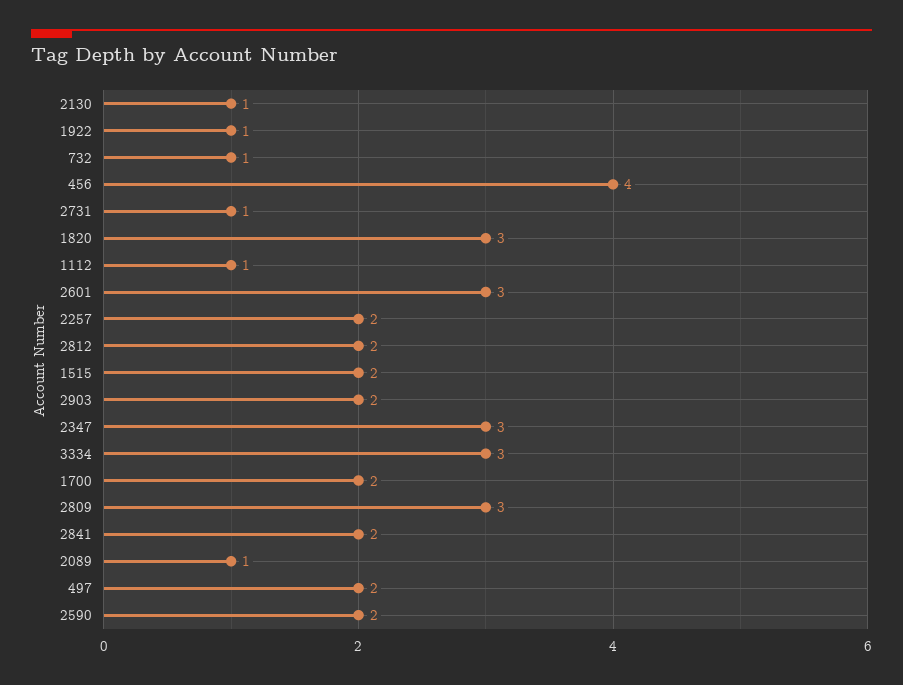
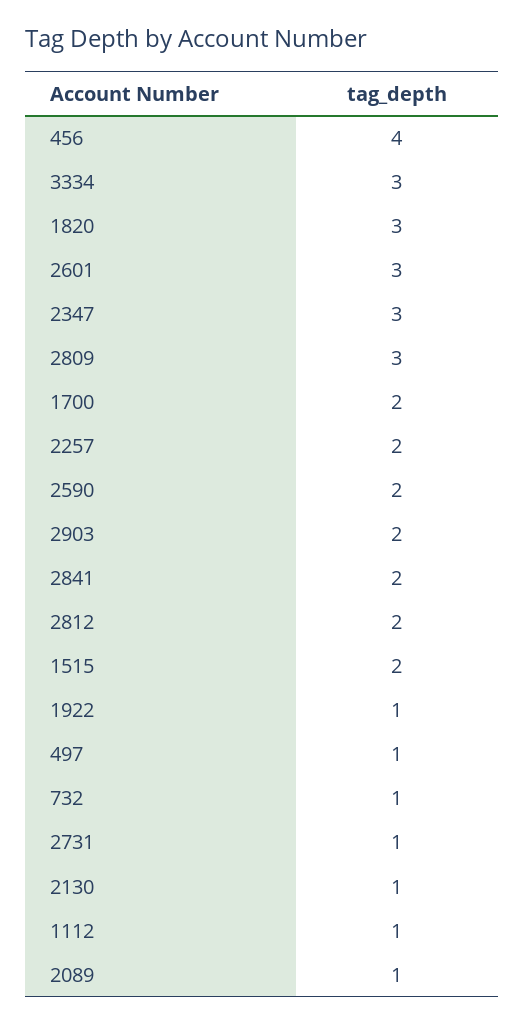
  {
    "2130": 1,
    "1922": 1,
    "732": 1,
    "456": 4,
    "2731": 1,
    "1820": 3,
    "1112": 1,
    "2601": 3,
    "2257": 2,
    "2812": 2,
    "1515": 2,
    "2903": 2,
    "2347": 3,
    "3334": 3,
    "1700": 2,
    "2809": 3,
    "2841": 2,
    "2089": 1,
-   "497": 2,
+   "497": 1,
    "2590": 2
  }

